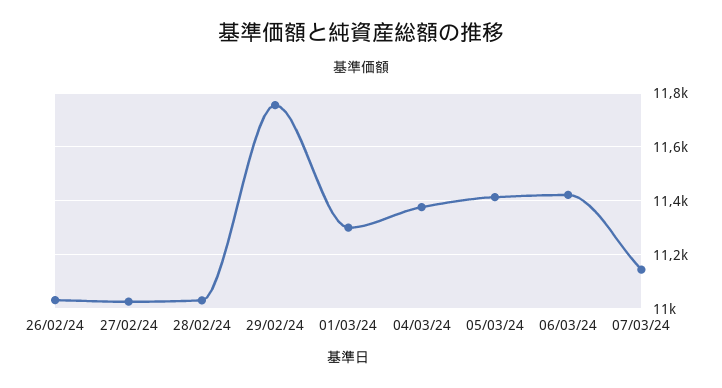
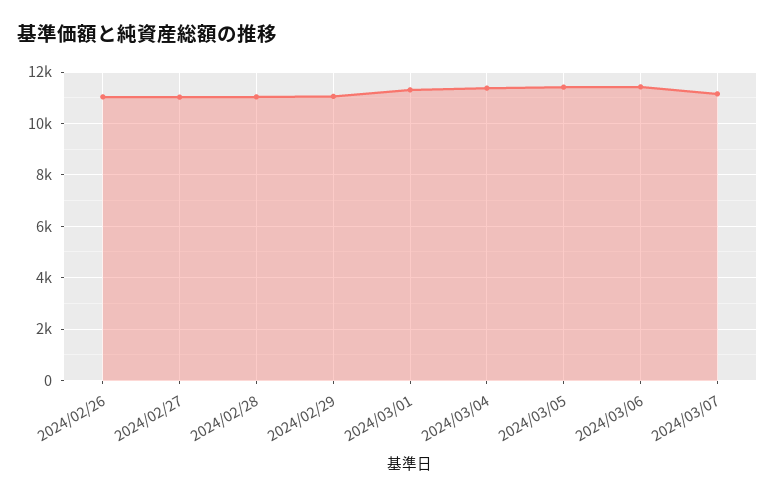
  {
    "26/02/24": 11025,
    "27/02/24": 11025,
    "28/02/24": 11025,
-   "29/02/24": 11750,
+   "29/02/24": 11000,
    "01/03/24": 11300,
    "04/03/24": 11375,
    "05/03/24": 11425,
    "06/03/24": 11425,
    "07/03/24": 11150
  }

